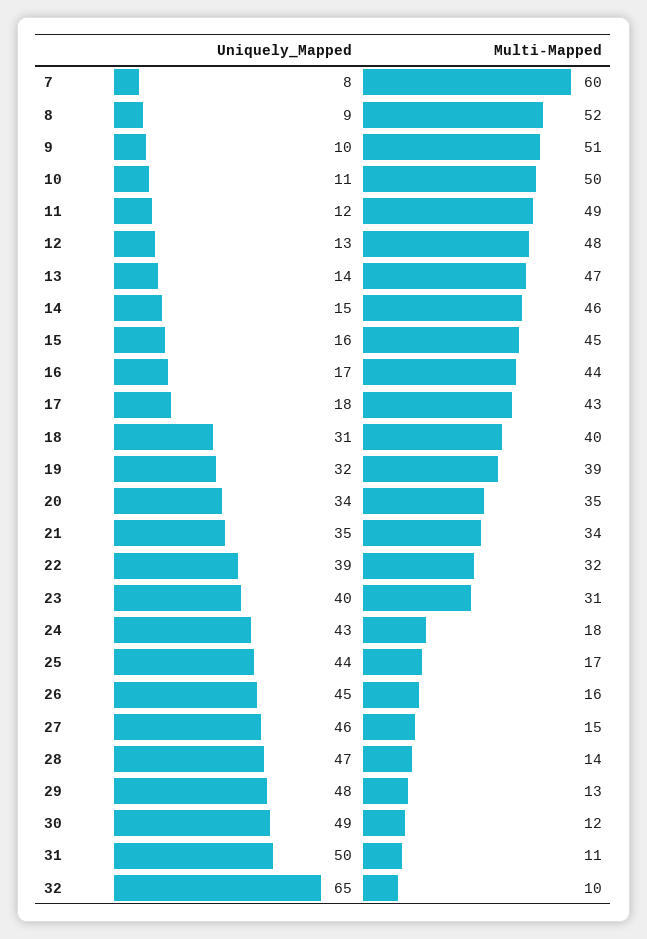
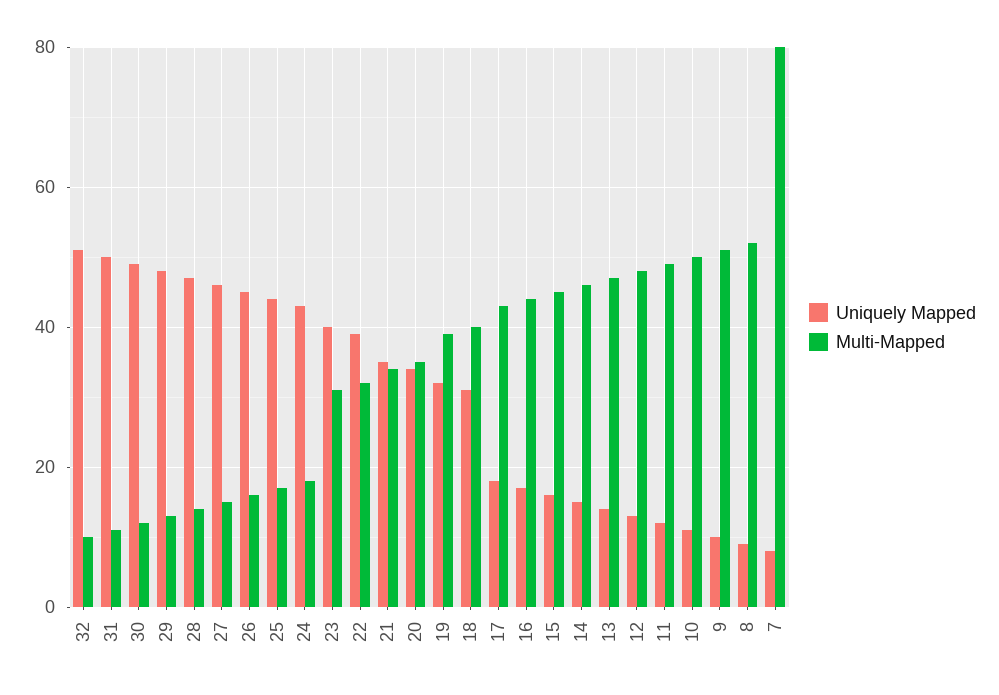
  {
    "Uniquely_Mapped": {
      "7": 8,
      "8": 9,
      "9": 10,
      "10": 11,
      "11": 12,
      "12": 13,
      "13": 14,
      "14": 15,
      "15": 16,
      "16": 17,
      "17": 18,
      "18": 31,
      "19": 32,
      "20": 34,
      "21": 35,
      "22": 39,
      "23": 40,
      "24": 43,
      "25": 44,
      "26": 45,
      "27": 46,
      "28": 47,
      "29": 48,
      "30": 49,
      "31": 50,
-     "32": 65
+     "32": 50
    },
    "Multi-Mapped": {
-     "7": 60,
+     "7": 80,
      "8": 52,
      "9": 51,
      "10": 50,
      "11": 49,
      "12": 48,
      "13": 47,
      "14": 46,
      "15": 45,
      "16": 44,
      "17": 43,
      "18": 40,
      "19": 39,
      "20": 35,
      "21": 34,
      "22": 32,
      "23": 31,
      "24": 18,
      "25": 17,
      "26": 16,
      "27": 15,
      "28": 14,
      "29": 13,
      "30": 12,
      "31": 11,
      "32": 10
    }
  }

